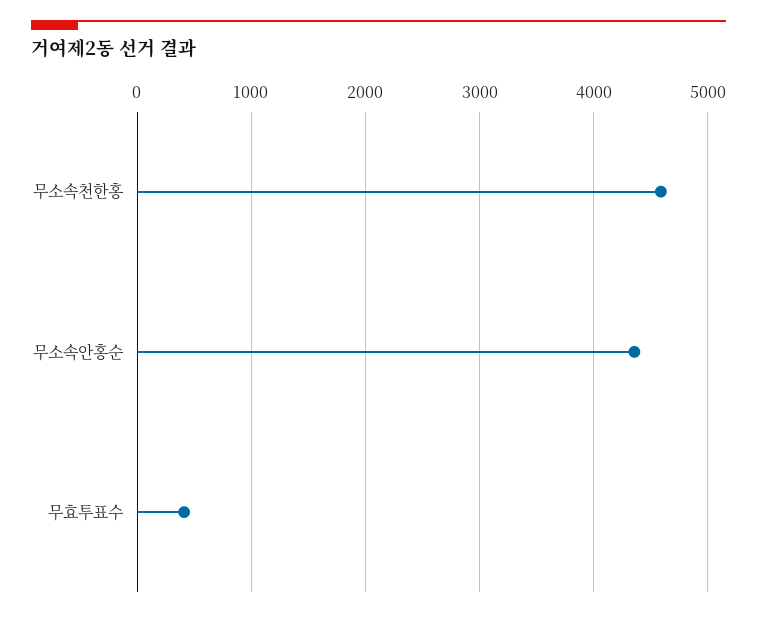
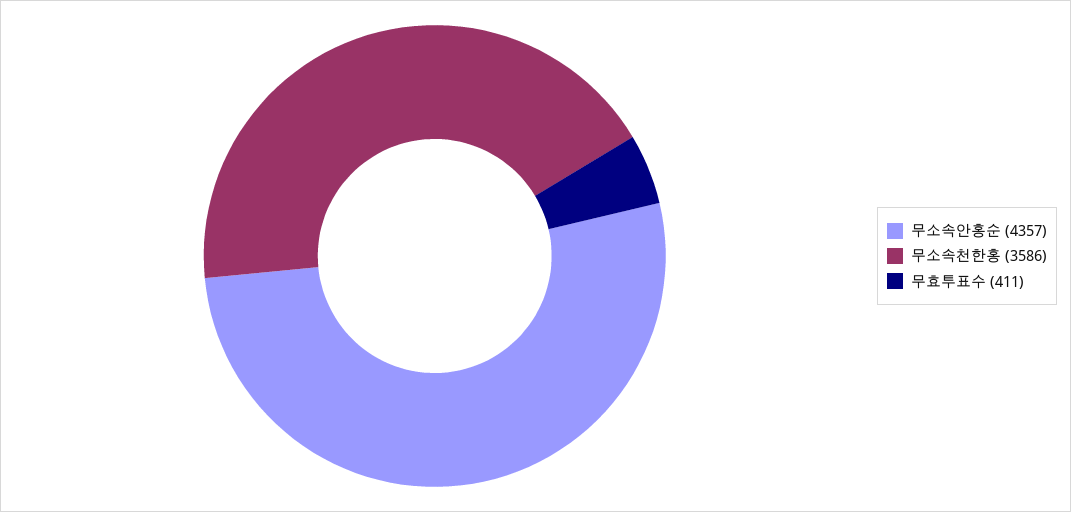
  {
-   "무소속천한홍": 4600,
+   "무소속천한홍": 3586,
    "무소속안홍순": 4357,
    "무효투표수": 411
  }

